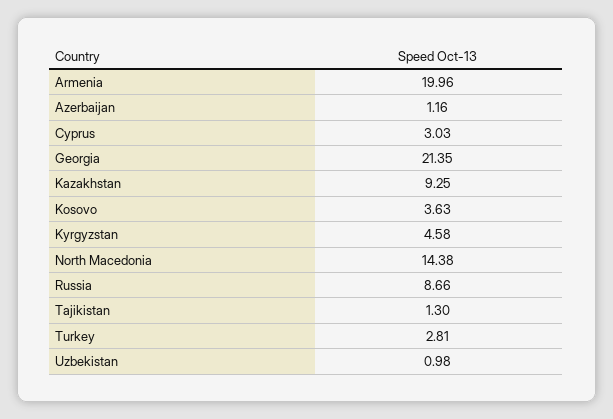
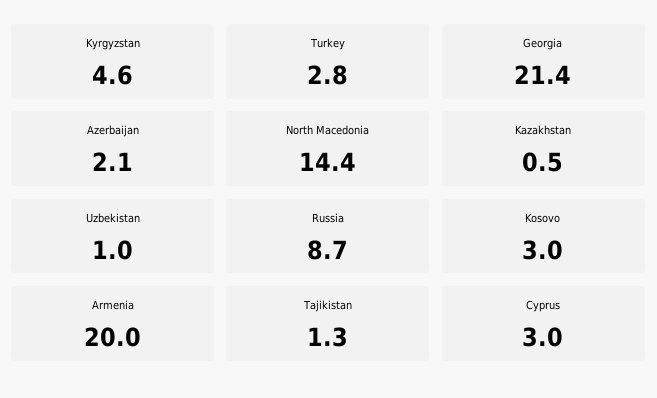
  {
    "Armenia": 19.96,
-   "Azerbaijan": 1.16,
+   "Azerbaijan": 2.1,
    "Cyprus": 3.03,
    "Georgia": 21.35,
-   "Kazakhstan": 9.25,
+   "Kazakhstan": 0.5,
-   "Kosovo": 3.63,
+   "Kosovo": 3,
    "Kyrgyzstan": 4.58,
    "North Macedonia": 14.38,
    "Russia": 8.66,
    "Tajikistan": 1.3,
    "Turkey": 2.81,
    "Uzbekistan": 0.98
  }

